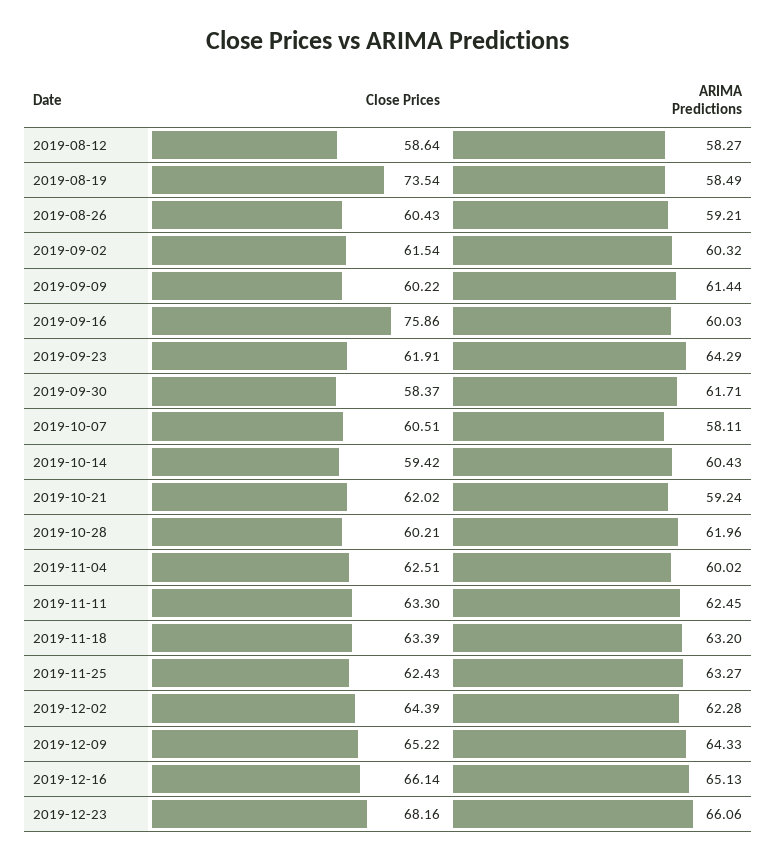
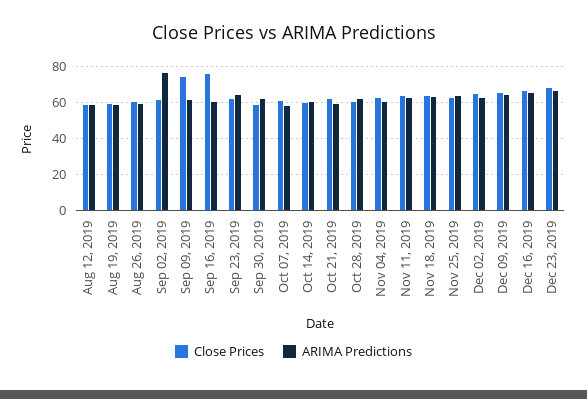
  {
    "Close Prices": {
      "2019-08-12": 58.64,
-     "2019-08-19": 73.54,
+     "2019-08-19": 60,
      "2019-08-26": 60.43,
      "2019-09-02": 61.54,
-     "2019-09-09": 60.22,
+     "2019-09-09": 75,
      "2019-09-16": 75.86,
      "2019-09-23": 61.91,
      "2019-09-30": 58.37,
      "2019-10-07": 60.51,
      "2019-10-14": 59.42,
      "2019-10-21": 62.02,
      "2019-10-28": 60.21,
      "2019-11-04": 62.51,
      "2019-11-11": 63.3,
      "2019-11-18": 63.39,
      "2019-11-25": 62.43,
      "2019-12-02": 64.39,
      "2019-12-09": 65.22,
      "2019-12-16": 66.14,
      "2019-12-23": 68.16
    },
    "ARIMA Predictions": {
      "2019-08-12": 58.27,
      "2019-08-19": 58.49,
      "2019-08-26": 59.21,
-     "2019-09-02": 60.32,
+     "2019-09-02": 75,
      "2019-09-09": 61.44,
      "2019-09-16": 60.03,
      "2019-09-23": 64.29,
      "2019-09-30": 61.71,
      "2019-10-07": 58.11,
      "2019-10-14": 60.43,
      "2019-10-21": 59.24,
      "2019-10-28": 61.96,
      "2019-11-04": 60.02,
      "2019-11-11": 62.45,
      "2019-11-18": 63.2,
      "2019-11-25": 63.27,
      "2019-12-02": 62.28,
      "2019-12-09": 64.33,
      "2019-12-16": 65.13,
      "2019-12-23": 66.06
    }
  }

